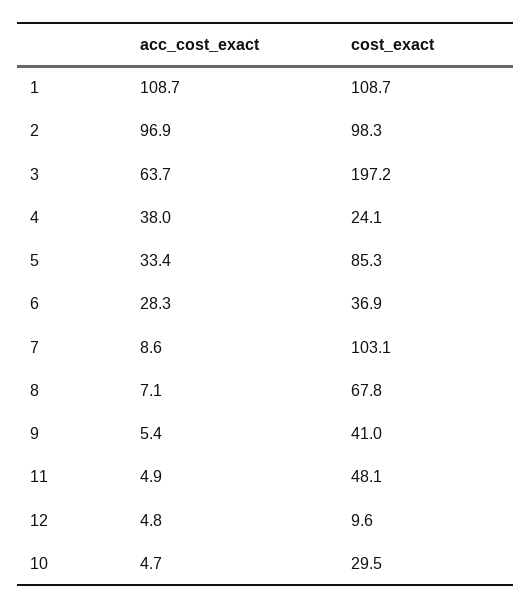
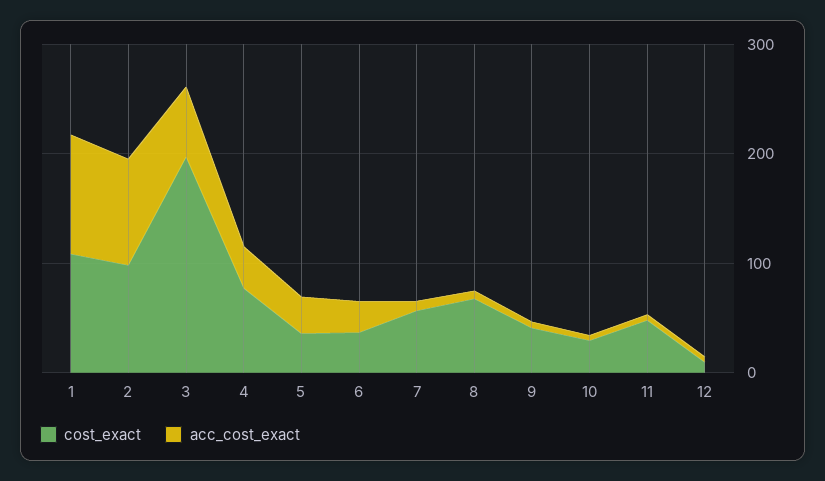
  {
    "acc_cost_exact": {
      "1": 108.7,
      "2": 96.9,
      "3": 63.7,
      "4": 38,
      "5": 33.4,
      "6": 28.3,
      "7": 8.6,
      "8": 7.1,
      "9": 5.4,
      "11": 4.9,
      "12": 4.8,
      "10": 4.7
    },
    "cost_exact": {
      "1": 108.7,
      "2": 98.3,
      "3": 197.2,
-     "4": 24.1,
+     "4": 80,
-     "5": 85.3,
+     "5": 40,
      "6": 36.9,
-     "7": 103.1,
+     "7": 60,
      "8": 67.8,
      "9": 41,
      "11": 48.1,
      "12": 9.6,
      "10": 29.5
    }
  }

